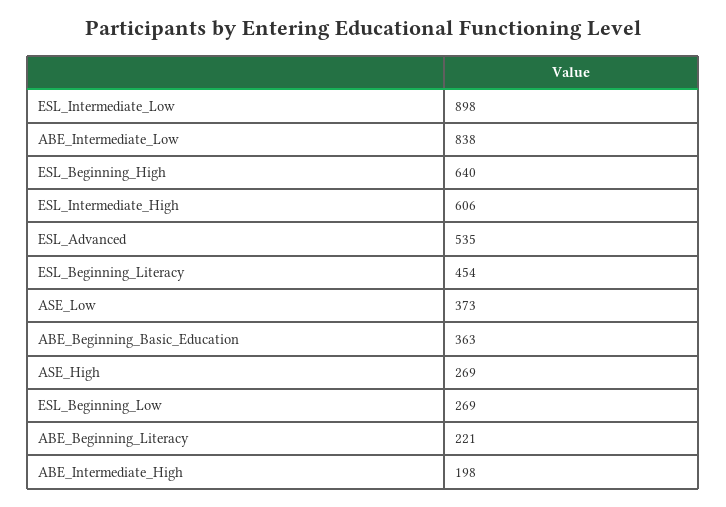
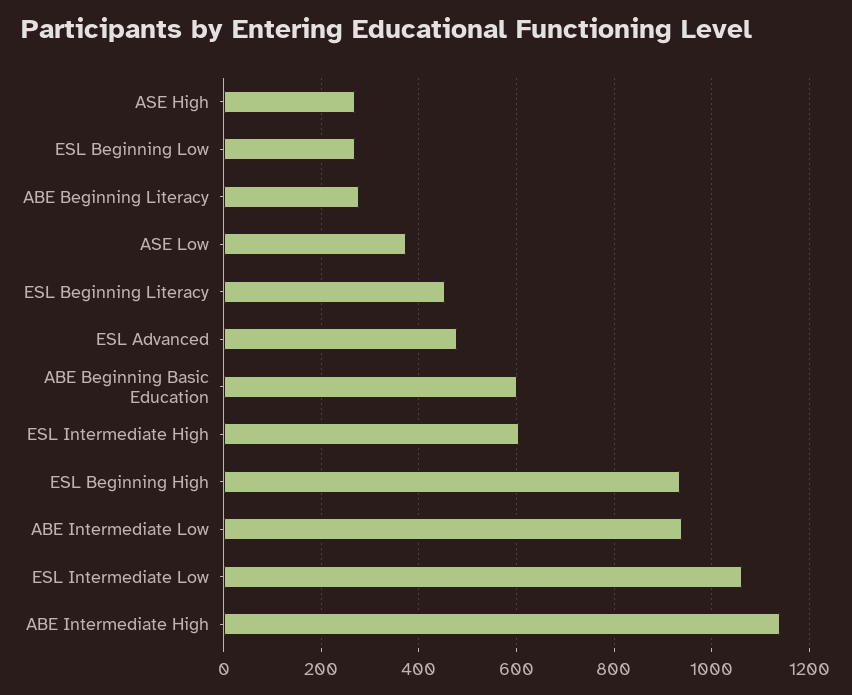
  {
-   "ESL_Intermediate_Low": 898,
+   "ESL_Intermediate_Low": 1060,
-   "ABE_Intermediate_Low": 838,
+   "ABE_Intermediate_Low": 940,
-   "ESL_Beginning_High": 640,
+   "ESL_Beginning_High": 940,
    "ESL_Intermediate_High": 606,
-   "ESL_Advanced": 535,
+   "ESL_Advanced": 480,
    "ESL_Beginning_Literacy": 454,
    "ASE_Low": 373,
-   "ABE_Beginning_Basic_Education": 363,
+   "ABE_Beginning_Basic_Education": 600,
    "ASE_High": 269,
    "ESL_Beginning_Low": 269,
-   "ABE_Beginning_Literacy": 221,
+   "ABE_Beginning_Literacy": 280,
-   "ABE_Intermediate_High": 198
+   "ABE_Intermediate_High": 1140
  }

